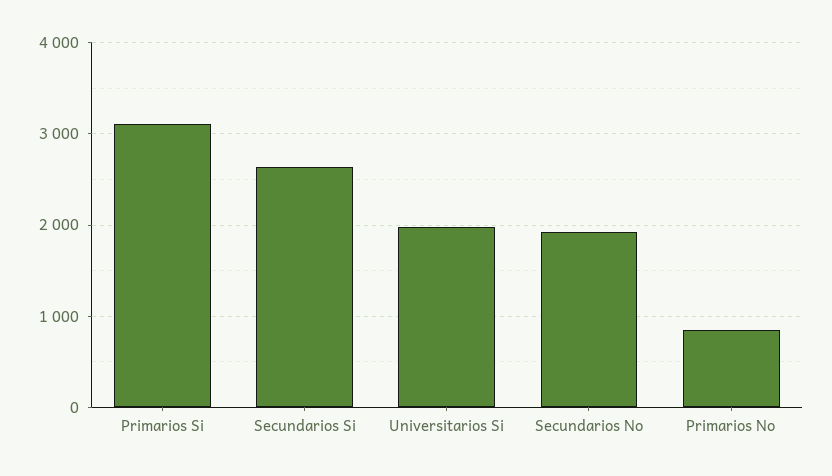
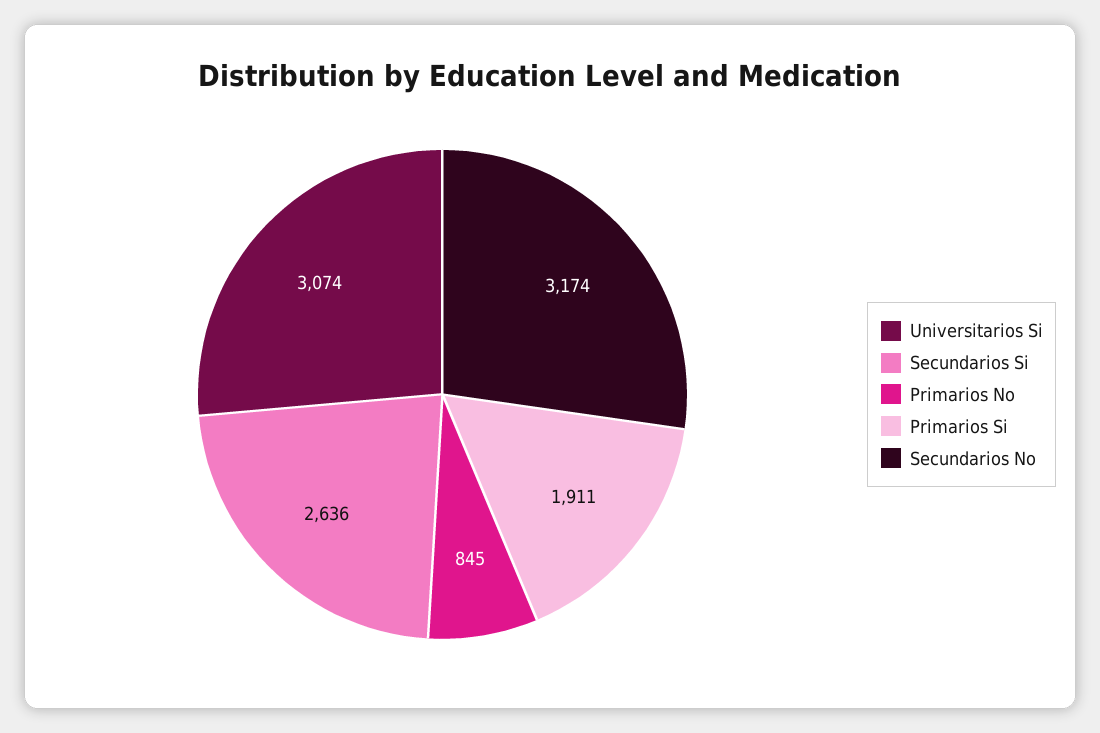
  {
-   "Primarios Si": 3100,
+   "Primarios Si": 1911,
    "Secundarios Si": 2636,
-   "Universitarios Si": 2000,
+   "Universitarios Si": 3074,
-   "Secundarios No": 1900,
+   "Secundarios No": 3174,
    "Primarios No": 845
  }

